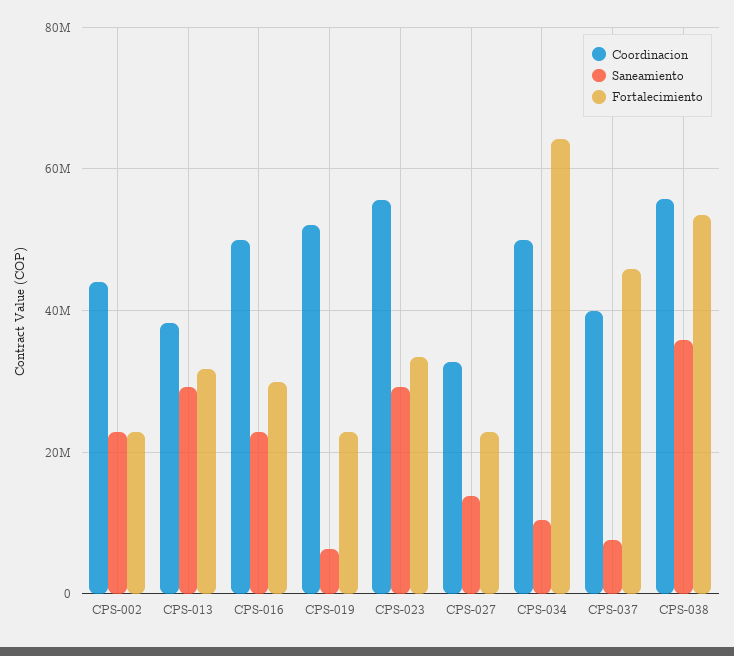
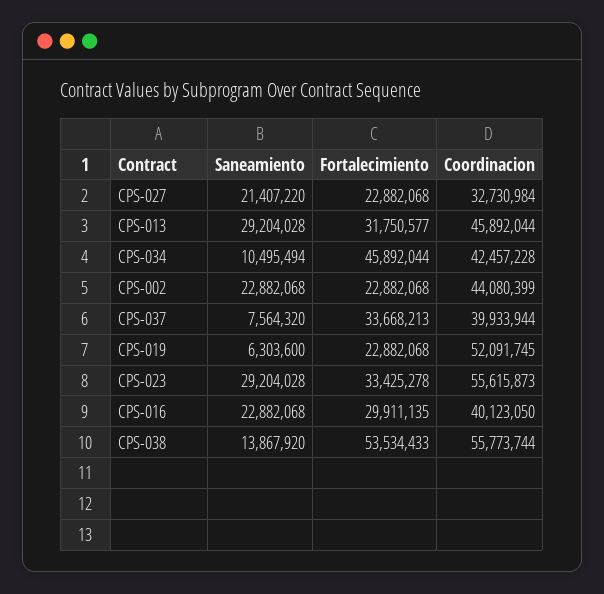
  {
    "Coordinacion": {
      "CPS-002": 44080399,
-     "CPS-013": 38000000,
+     "CPS-013": 45892044,
-     "CPS-016": 50000000,
+     "CPS-016": 40123050,
      "CPS-019": 52091745,
      "CPS-023": 55615873,
      "CPS-027": 32730984,
-     "CPS-034": 50000000,
+     "CPS-034": 42457228,
      "CPS-037": 39933944,
      "CPS-038": 55773744
    },
    "Saneamiento": {
      "CPS-002": 22882068,
      "CPS-013": 29204028,
      "CPS-016": 22882068,
      "CPS-019": 6303600,
      "CPS-023": 29204028,
-     "CPS-027": 14000000,
+     "CPS-027": 21407220,
      "CPS-034": 10495494,
      "CPS-037": 7564320,
-     "CPS-038": 36000000
+     "CPS-038": 13867920
    },
    "Fortalecimiento": {
      "CPS-002": 22882068,
      "CPS-013": 31750577,
      "CPS-016": 29911135,
      "CPS-019": 22882068,
      "CPS-023": 33425278,
      "CPS-027": 22882068,
-     "CPS-034": 64000000,
+     "CPS-034": 45892044,
-     "CPS-037": 46000000,
+     "CPS-037": 33668213,
      "CPS-038": 53534433
    }
  }

